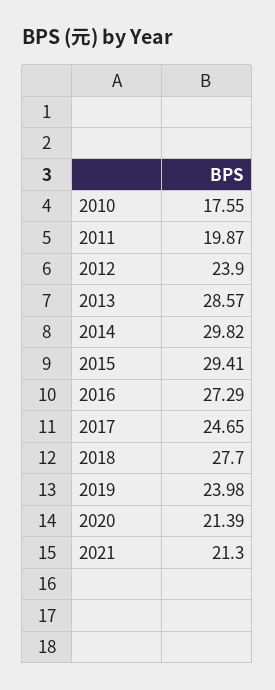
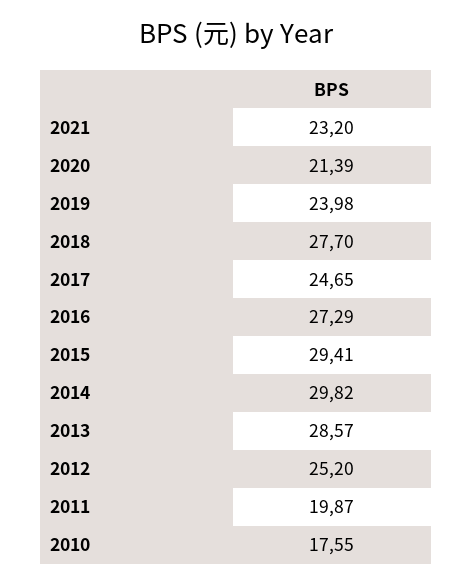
  {
    "2010": 17.55,
    "2011": 19.87,
-   "2012": 23.9,
+   "2012": 25.2,
    "2013": 28.57,
    "2014": 29.82,
    "2015": 29.41,
    "2016": 27.29,
    "2017": 24.65,
    "2018": 27.7,
    "2019": 23.98,
    "2020": 21.39,
-   "2021": 21.3
+   "2021": 23.2
  }

